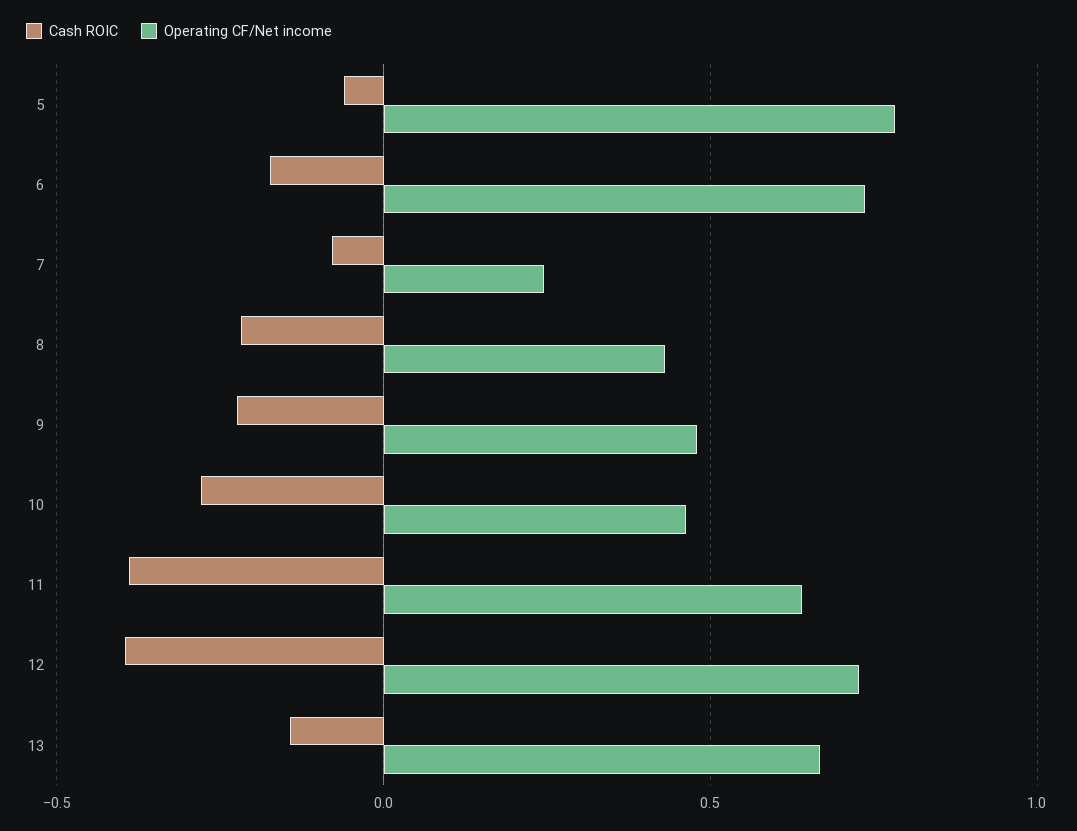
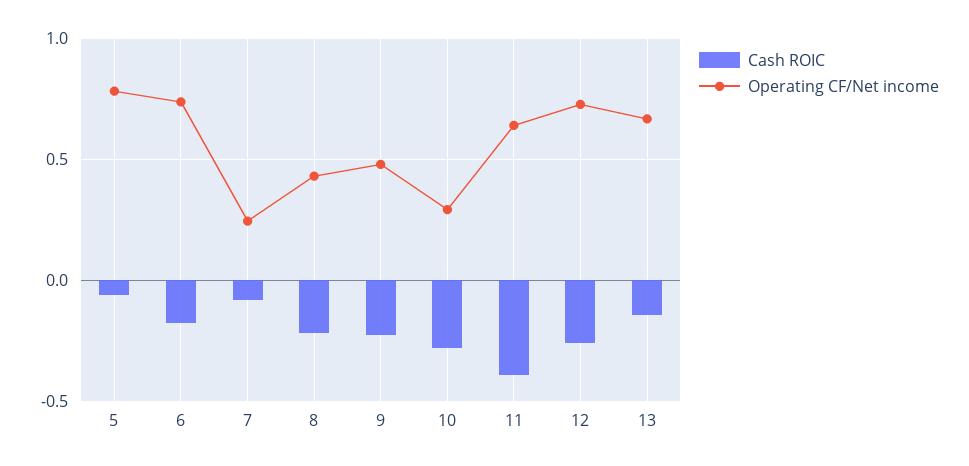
  {
    "Cash ROIC": {
      "5": -0.05,
      "6": -0.15,
      "7": -0.1,
      "8": -0.2,
      "9": -0.2,
      "10": -0.3,
      "11": -0.4,
-     "12": -0.4,
+     "12": -0.25,
      "13": -0.15
    },
    "Operating CF/Net income": {
      "5": 0.8,
      "6": 0.75,
      "7": 0.25,
      "8": 0.45,
      "9": 0.5,
-     "10": 0.45,
+     "10": 0.3,
      "11": 0.65,
      "12": 0.75,
      "13": 0.65
    }
  }

